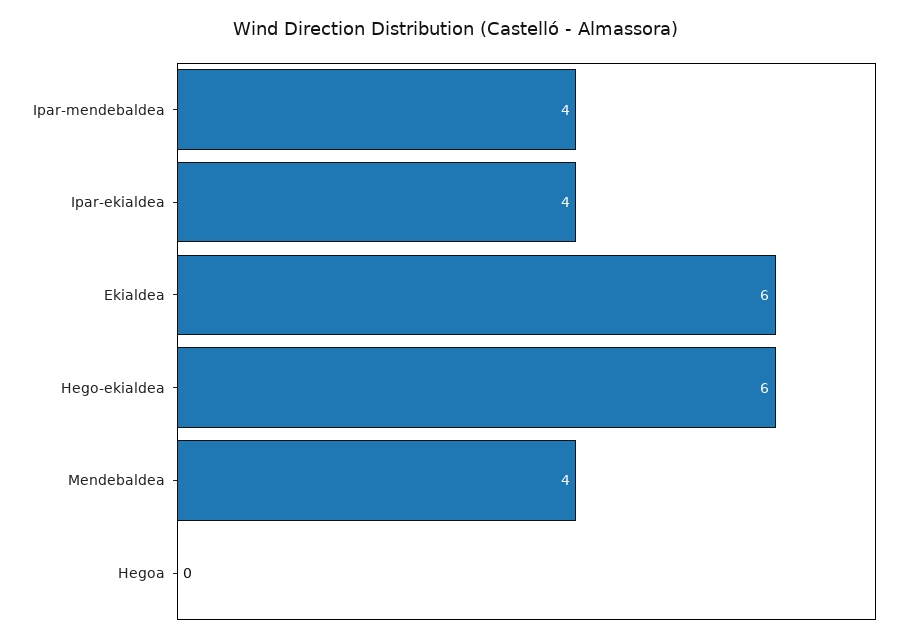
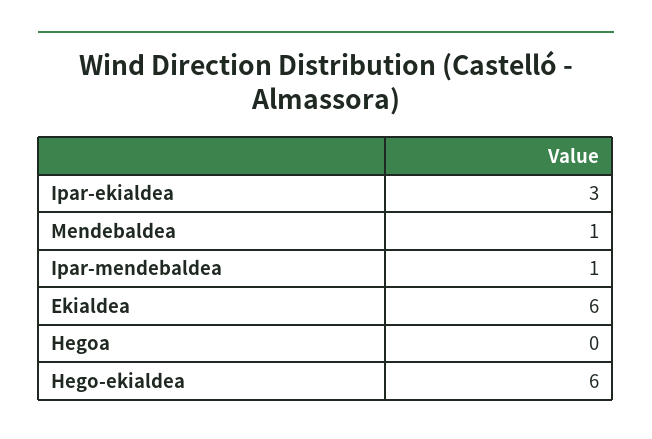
  {
-   "Ipar-mendebaldea": 4,
+   "Ipar-mendebaldea": 1,
-   "Ipar-ekialdea": 4,
+   "Ipar-ekialdea": 3,
    "Ekialdea": 6,
    "Hego-ekialdea": 6,
-   "Mendebaldea": 4,
+   "Mendebaldea": 1,
    "Hegoa": 0
  }

